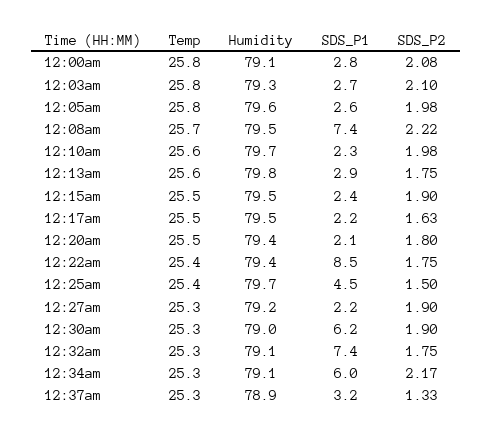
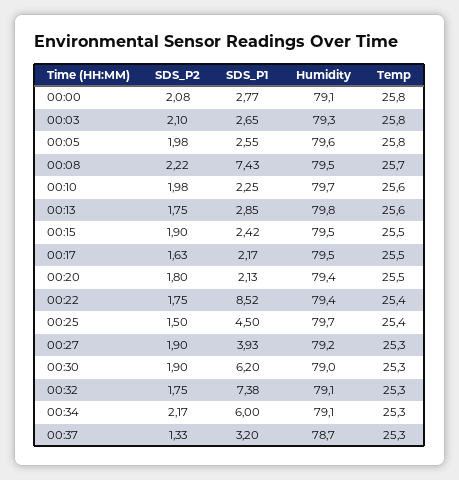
  {
    "Temp": {
      "12:00am": 25.8,
      "12:03am": 25.8,
      "12:05am": 25.8,
      "12:08am": 25.7,
      "12:10am": 25.6,
      "12:13am": 25.6,
      "12:15am": 25.5,
      "12:17am": 25.5,
      "12:20am": 25.5,
      "12:22am": 25.4,
      "12:25am": 25.4,
      "12:27am": 25.3,
      "12:30am": 25.3,
      "12:32am": 25.3,
      "12:34am": 25.3,
      "12:37am": 25.3
    },
    "Humidity": {
      "12:00am": 79.1,
      "12:03am": 79.3,
      "12:05am": 79.6,
      "12:08am": 79.5,
      "12:10am": 79.7,
      "12:13am": 79.8,
      "12:15am": 79.5,
      "12:17am": 79.5,
      "12:20am": 79.4,
      "12:22am": 79.4,
      "12:25am": 79.7,
      "12:27am": 79.2,
      "12:30am": 79,
      "12:32am": 79.1,
      "12:34am": 79.1,
-     "12:37am": 78.9
+     "12:37am": 78.7
    },
    "SDS_P1": {
      "12:00am": 2.77,
      "12:03am": 2.65,
      "12:05am": 2.55,
      "12:08am": 7.43,
      "12:10am": 2.25,
      "12:13am": 2.85,
      "12:15am": 2.42,
      "12:17am": 2.17,
      "12:20am": 2.13,
      "12:22am": 8.52,
      "12:25am": 4.5,
-     "12:27am": 2.2,
+     "12:27am": 3.93,
      "12:30am": 6.2,
      "12:32am": 7.38,
      "12:34am": 6,
      "12:37am": 3.2
    },
    "SDS_P2": {
      "12:00am": 2.08,
      "12:03am": 2.1,
      "12:05am": 1.98,
      "12:08am": 2.22,
      "12:10am": 1.98,
      "12:13am": 1.75,
      "12:15am": 1.9,
      "12:17am": 1.63,
      "12:20am": 1.8,
      "12:22am": 1.75,
      "12:25am": 1.5,
      "12:27am": 1.9,
      "12:30am": 1.9,
      "12:32am": 1.75,
      "12:34am": 2.17,
      "12:37am": 1.33
    }
  }

